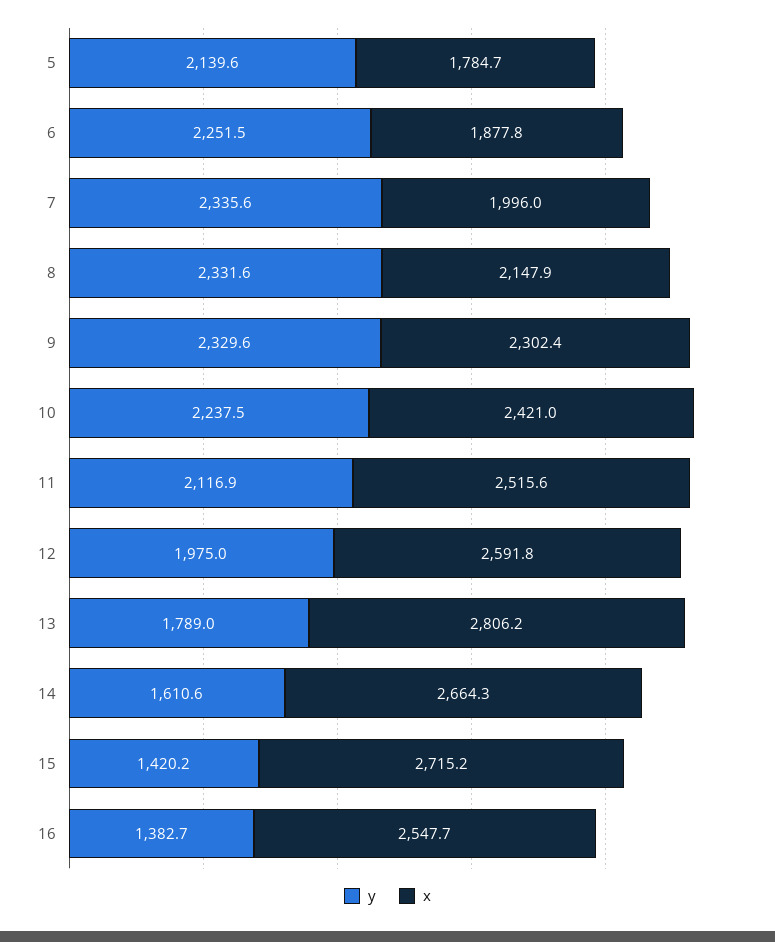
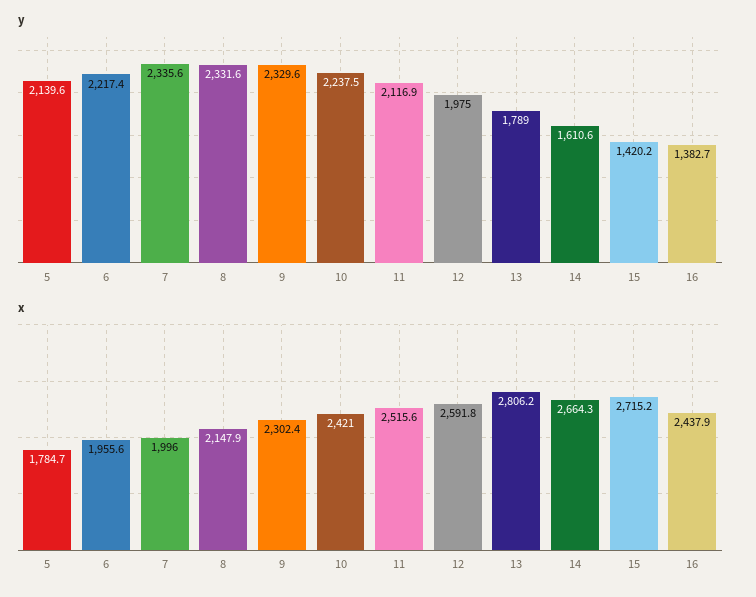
  {
    "y": {
      "5": 2139.6,
-     "6": 2251.5,
+     "6": 2217.4,
      "7": 2335.6,
      "8": 2331.6,
      "9": 2329.6,
      "10": 2237.5,
      "11": 2116.9,
      "12": 1975,
      "13": 1789,
      "14": 1610.6,
      "15": 1420.2,
      "16": 1382.7
    },
    "x": {
      "5": 1784.7,
-     "6": 1877.8,
+     "6": 1955.6,
      "7": 1996,
      "8": 2147.9,
      "9": 2302.4,
      "10": 2421,
      "11": 2515.6,
      "12": 2591.8,
      "13": 2806.2,
      "14": 2664.3,
      "15": 2715.2,
-     "16": 2547.7
+     "16": 2437.9
    }
  }

